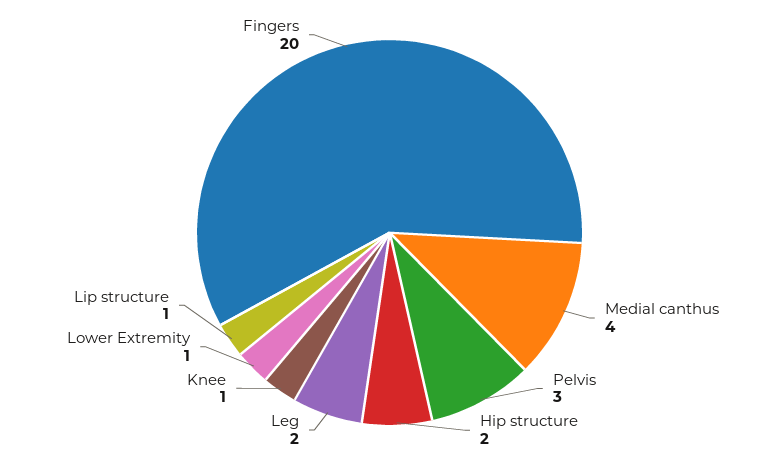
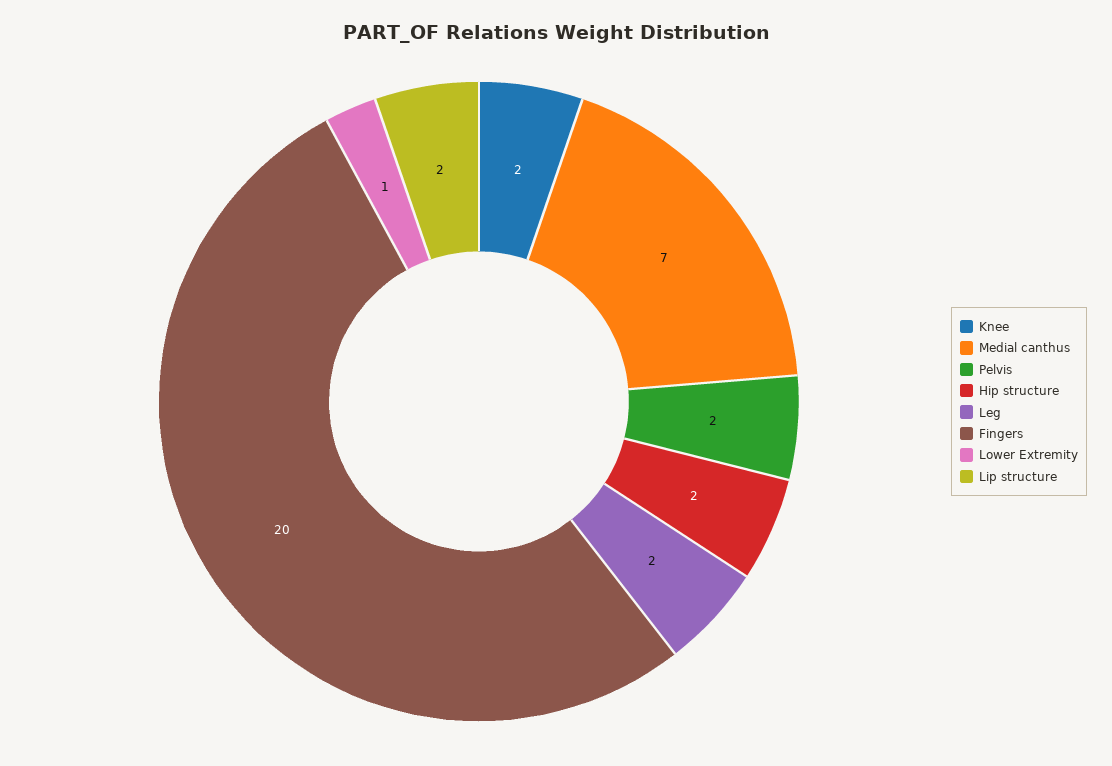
  {
-   "Medial canthus": 4,
+   "Medial canthus": 7,
-   "Pelvis": 3,
+   "Pelvis": 2,
    "Hip structure": 2,
    "Leg": 2,
-   "Knee": 1,
+   "Knee": 2,
    "Lower Extremity": 1,
-   "Lip structure": 1,
+   "Lip structure": 2,
    "Fingers": 20
  }

